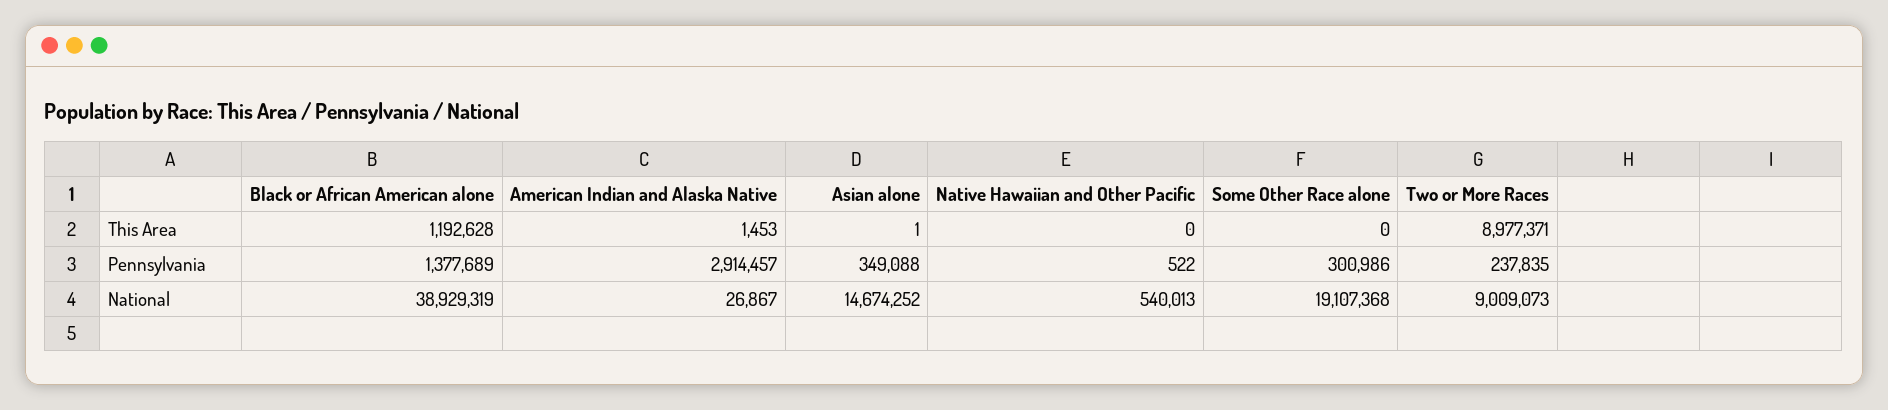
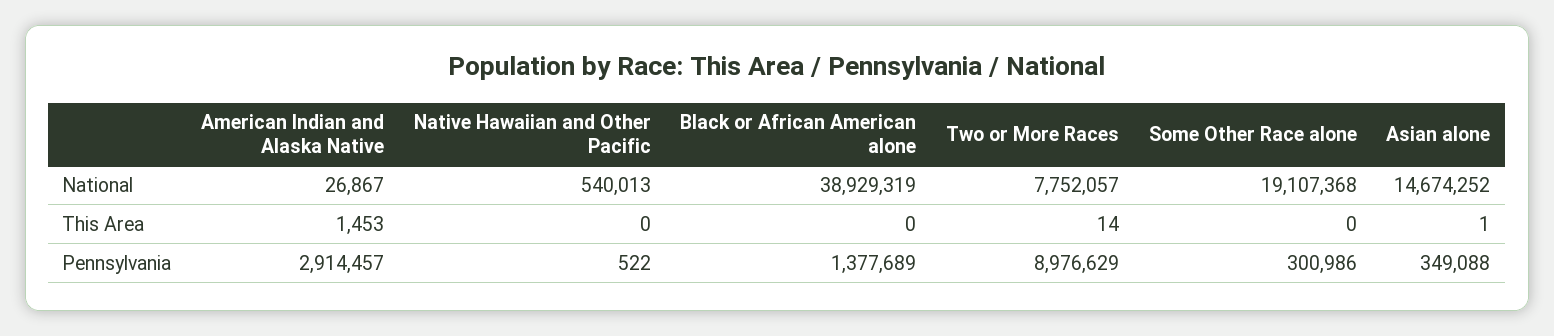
  {
    "Black or African American alone": {
-     "This Area": 1192628,
+     "This Area": 0,
      "Pennsylvania": 1377689,
      "National": 38929319
    },
    "American Indian and Alaska Native": {
      "This Area": 1453,
      "Pennsylvania": 2914457,
      "National": 26867
    },
    "Asian alone": {
      "This Area": 1,
      "Pennsylvania": 349088,
      "National": 14674252
    },
    "Native Hawaiian and Other Pacific": {
      "This Area": 0,
      "Pennsylvania": 522,
      "National": 540013
    },
    "Some Other Race alone": {
      "This Area": 0,
      "Pennsylvania": 300986,
      "National": 19107368
    },
    "Two or More Races": {
-     "This Area": 8977371,
+     "This Area": 14,
-     "Pennsylvania": 237835,
+     "Pennsylvania": 8976629,
-     "National": 9009073
+     "National": 7752057
    }
  }

